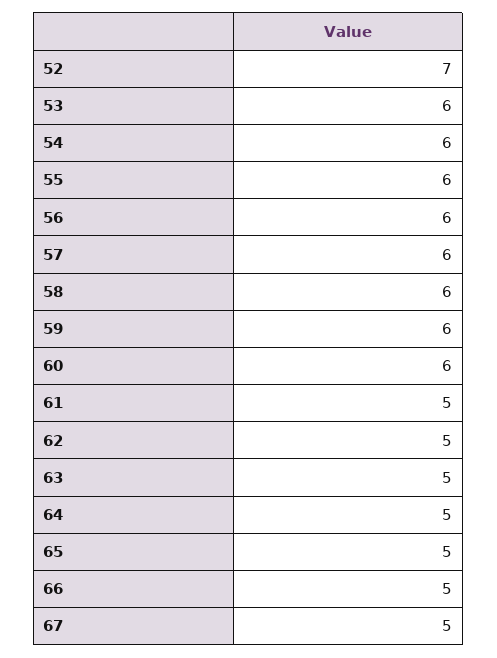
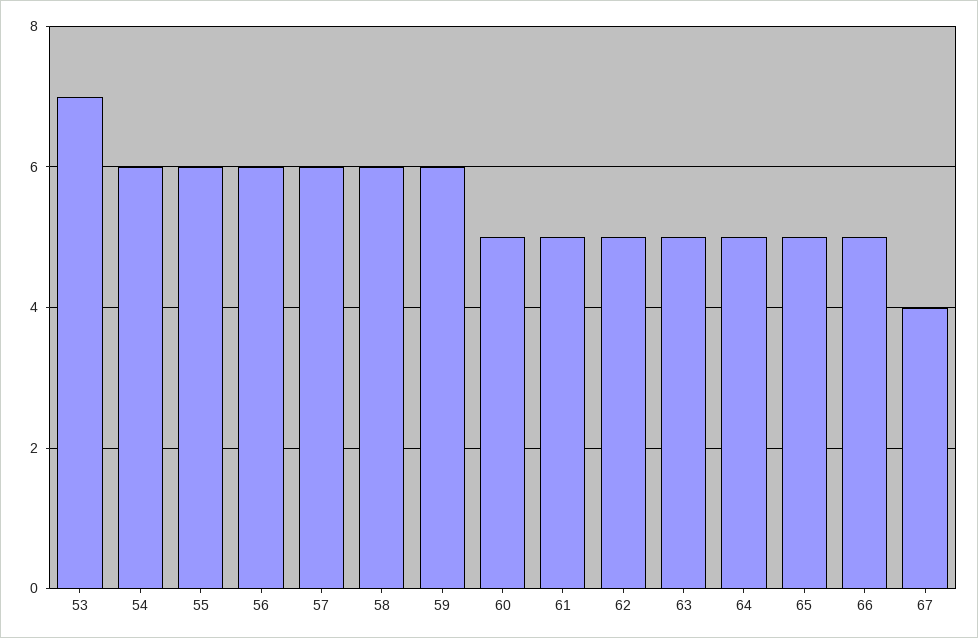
  {
-   "52": 7,
-   "53": 6,
+   "53": 7,
    "54": 6,
    "55": 6,
    "56": 6,
    "57": 6,
    "58": 6,
    "59": 6,
-   "60": 6,
+   "60": 5,
    "61": 5,
    "62": 5,
    "63": 5,
    "64": 5,
    "65": 5,
    "66": 5,
-   "67": 5
+   "67": 4
  }

